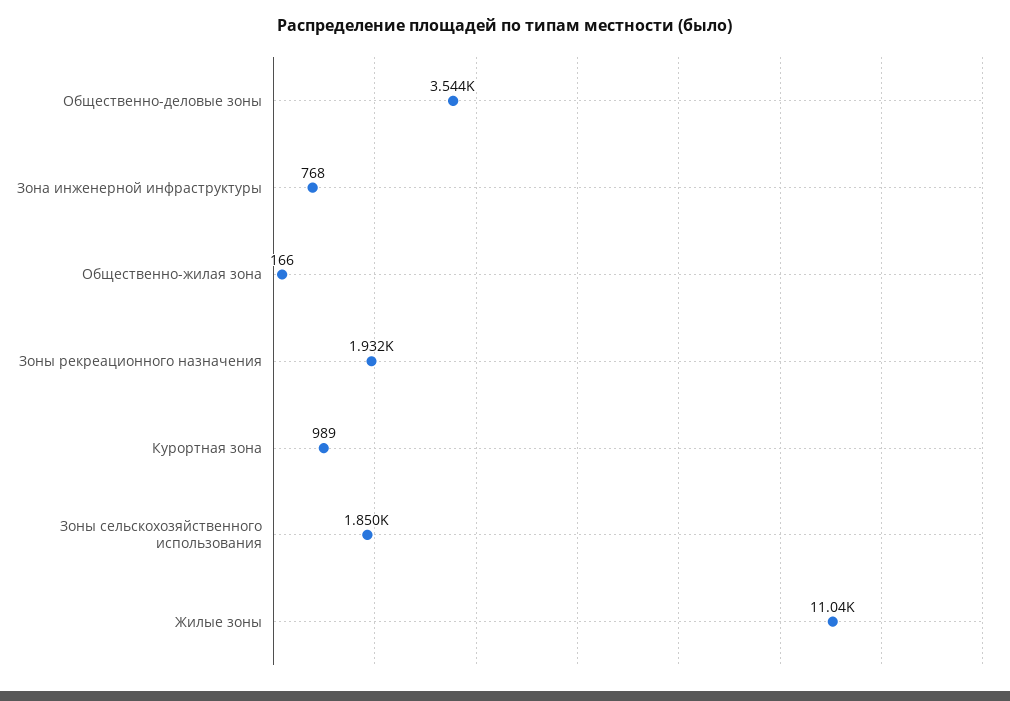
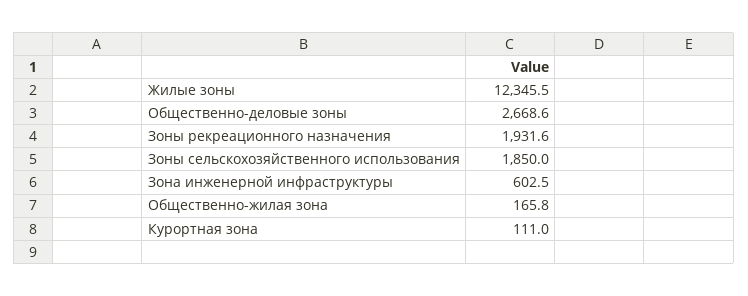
  {
-   "Общественно-деловые зоны": 3544,
+   "Общественно-деловые зоны": 2668.6,
-   "Зона инженерной инфраструктуры": 768,
+   "Зона инженерной инфраструктуры": 602.5,
    "Общественно-жилая зона": 165.8,
    "Зоны рекреационного назначения": 1931.6,
-   "Курортная зона": 989,
+   "Курортная зона": 111,
    "Зоны сельскохозяйственного использования": 1850,
-   "Жилые зоны": 11040
+   "Жилые зоны": 12345.5
  }

